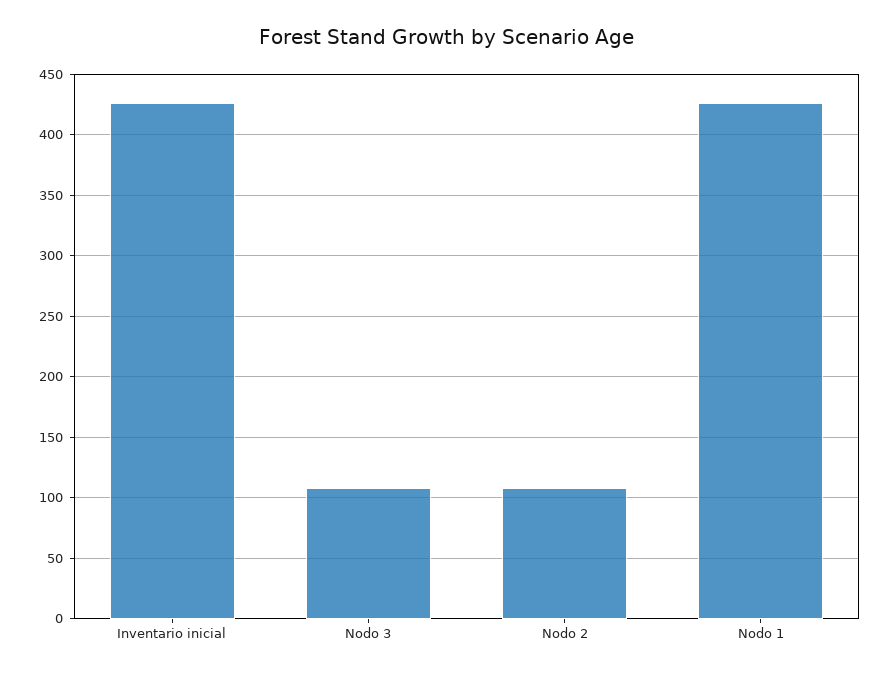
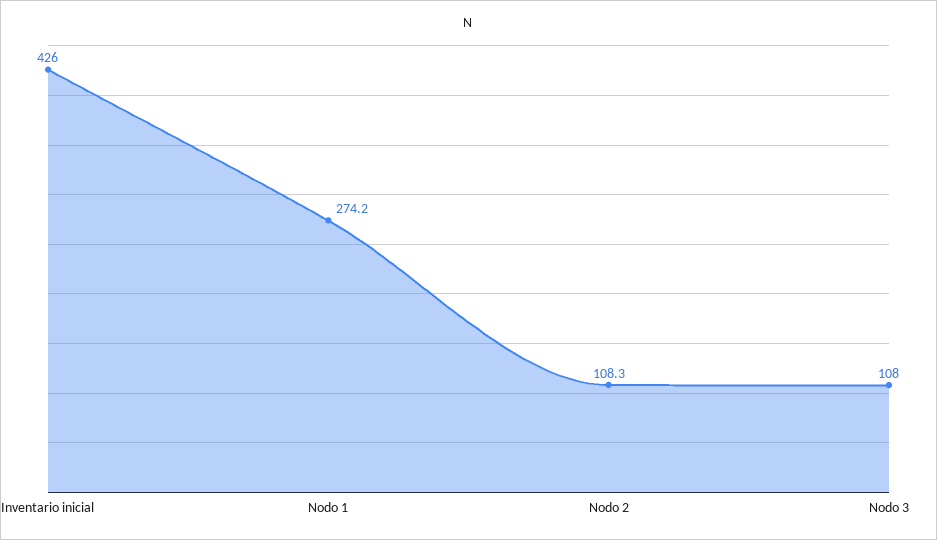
  {
    "Inventario inicial": 426,
    "Nodo 3": 108,
    "Nodo 2": 108.3,
-   "Nodo 1": 425
+   "Nodo 1": 274.2
  }

